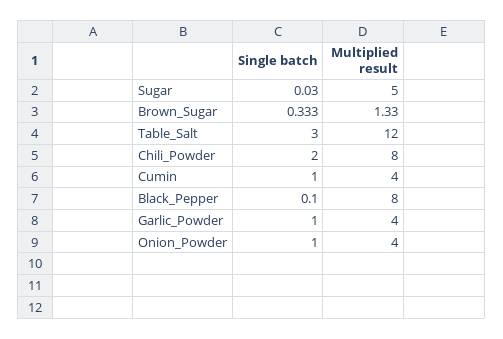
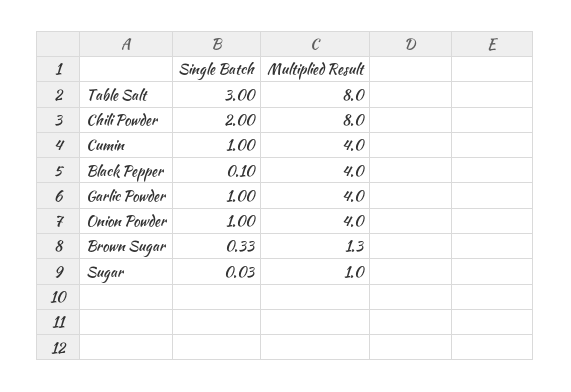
  {
    "Single batch": {
      "Sugar": 0.03,
      "Brown_Sugar": 0.333,
      "Table_Salt": 3,
      "Chili_Powder": 2,
      "Cumin": 1,
      "Black_Pepper": 0.1,
      "Garlic_Powder": 1,
      "Onion_Powder": 1
    },
    "Multiplied result": {
-     "Sugar": 5,
+     "Sugar": 1,
      "Brown_Sugar": 1.33,
-     "Table_Salt": 12,
+     "Table_Salt": 8,
      "Chili_Powder": 8,
      "Cumin": 4,
-     "Black_Pepper": 8,
+     "Black_Pepper": 4,
      "Garlic_Powder": 4,
      "Onion_Powder": 4
    }
  }

